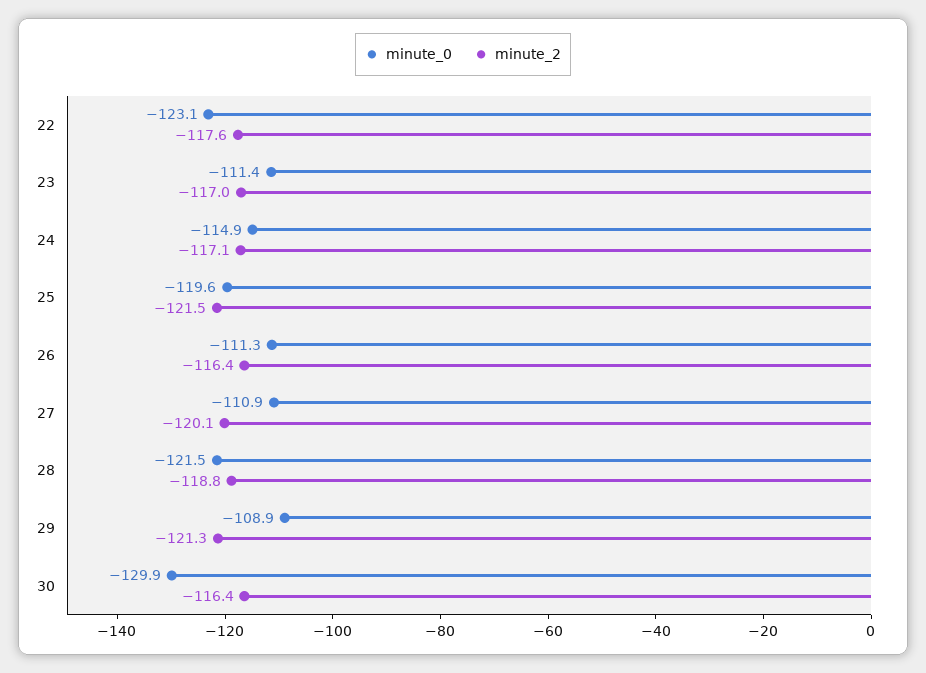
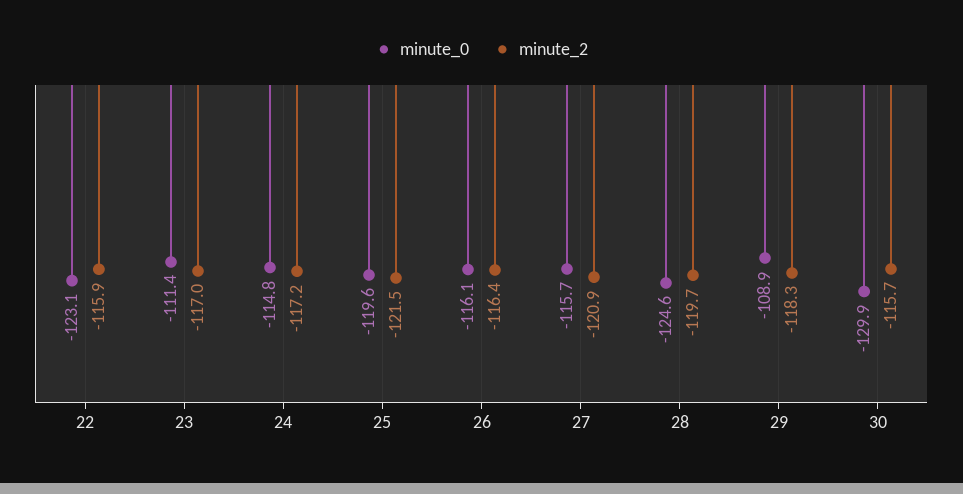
  {
    "minute_0": {
      "22": -123.1,
      "23": -111.4,
-     "24": -114.9,
+     "24": -114.8,
      "25": -119.6,
-     "26": -111.3,
+     "26": -116.1,
-     "27": -110.9,
+     "27": -115.7,
-     "28": -121.5,
+     "28": -124.6,
      "29": -108.9,
      "30": -129.9
    },
    "minute_2": {
-     "22": -117.6,
+     "22": -115.9,
      "23": -117,
-     "24": -117.1,
+     "24": -117.2,
      "25": -121.5,
      "26": -116.4,
-     "27": -120.1,
+     "27": -120.9,
-     "28": -118.8,
+     "28": -119.7,
-     "29": -121.3,
+     "29": -118.3,
-     "30": -116.4
+     "30": -115.7
    }
  }

